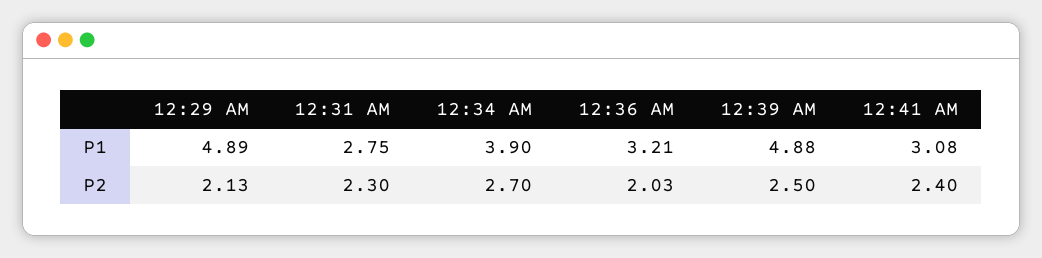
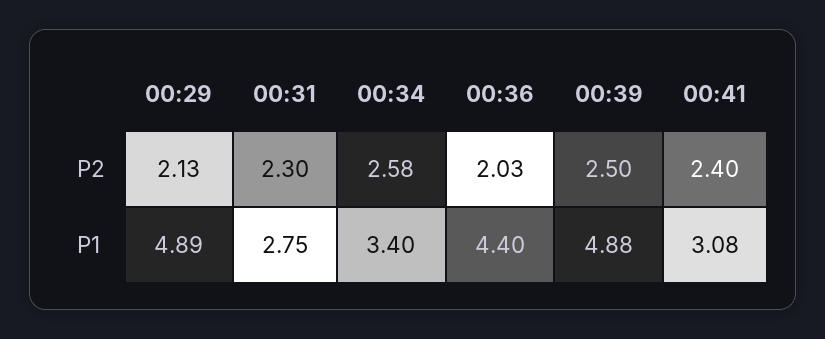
  {
    "12:29 AM": {
      "P1": 4.89,
      "P2": 2.13
    },
    "12:31 AM": {
      "P1": 2.75,
      "P2": 2.3
    },
    "12:34 AM": {
-     "P1": 3.9,
+     "P1": 3.4,
-     "P2": 2.7
+     "P2": 2.58
    },
    "12:36 AM": {
-     "P1": 3.21,
+     "P1": 4.4,
      "P2": 2.03
    },
    "12:39 AM": {
      "P1": 4.88,
      "P2": 2.5
    },
    "12:41 AM": {
      "P1": 3.08,
      "P2": 2.4
    }
  }

